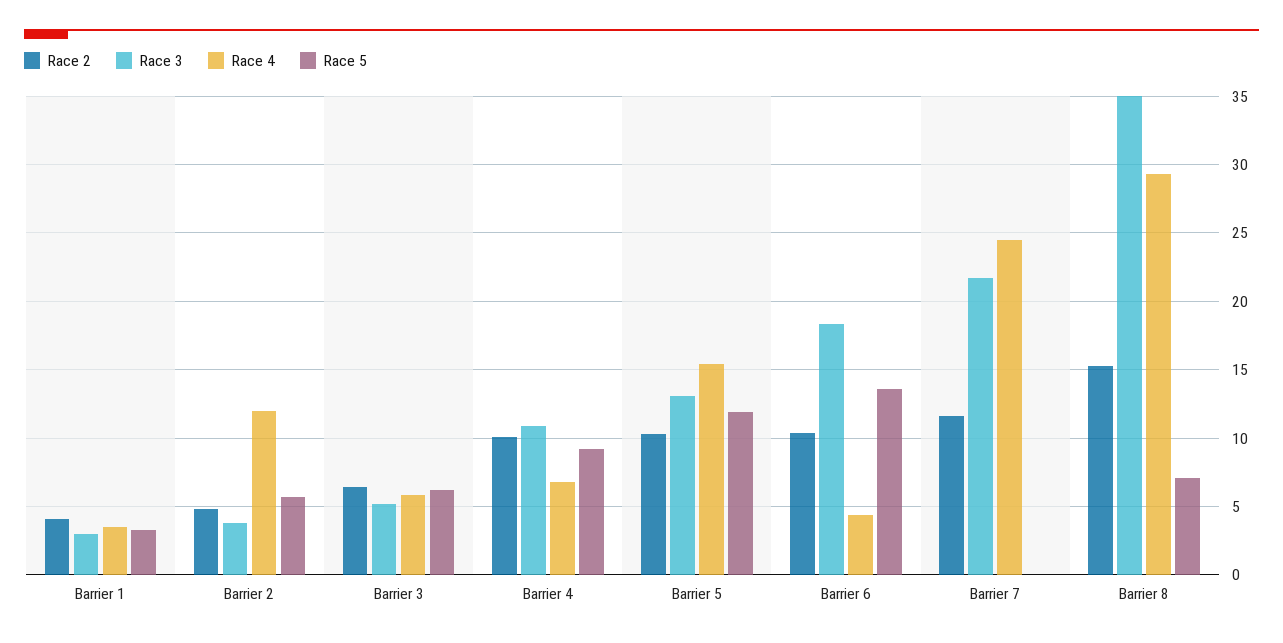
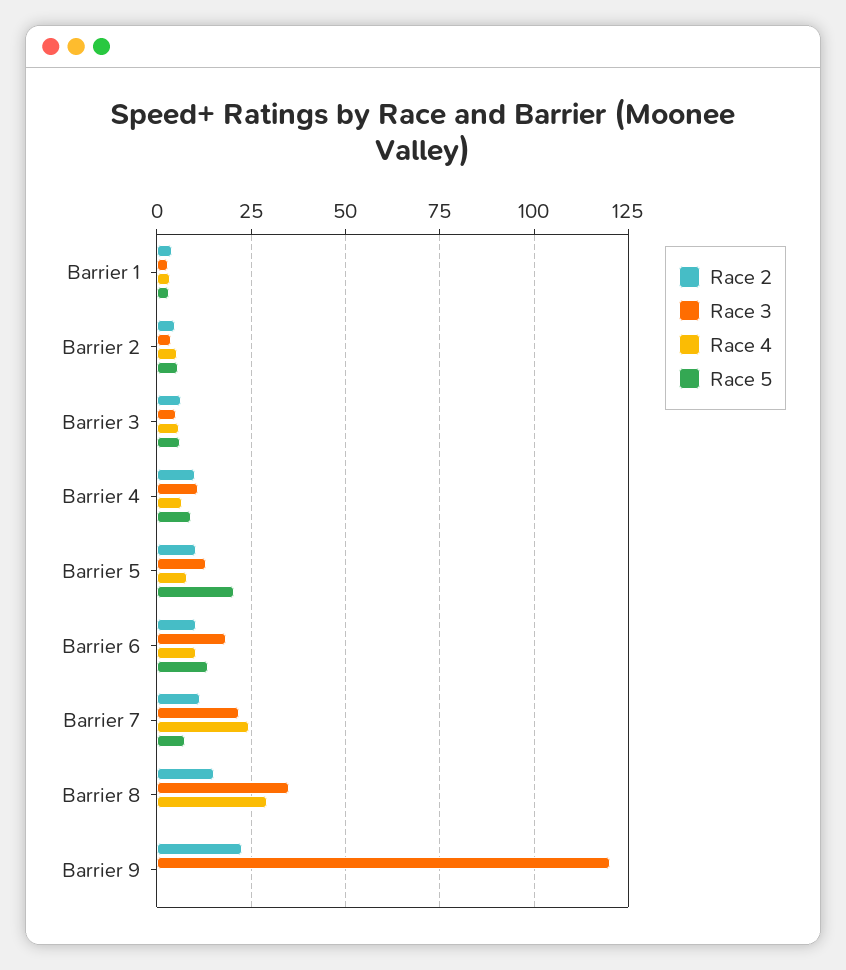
  {
    "Race 2": {
      "Barrier 1": 4,
      "Barrier 2": 5,
      "Barrier 3": 6.5,
      "Barrier 4": 10,
      "Barrier 5": 10.5,
      "Barrier 6": 10.5,
      "Barrier 7": 11.5,
-     "Barrier 8": 15.5
+     "Barrier 8": 15.5,
+     "Barrier 9": 22.5
    },
    "Race 3": {
      "Barrier 1": 3,
      "Barrier 2": 4,
      "Barrier 3": 5,
      "Barrier 4": 11,
      "Barrier 5": 13,
      "Barrier 6": 18.5,
      "Barrier 7": 21.5,
-     "Barrier 8": 35
+     "Barrier 8": 35,
+     "Barrier 9": 120
    },
    "Race 4": {
      "Barrier 1": 3.5,
-     "Barrier 2": 12,
+     "Barrier 2": 5,
      "Barrier 3": 6,
      "Barrier 4": 7,
-     "Barrier 5": 15.5,
+     "Barrier 5": 7.5,
-     "Barrier 6": 4.5,
+     "Barrier 6": 10,
      "Barrier 7": 24.5,
-     "Barrier 8": 29.5
+     "Barrier 8": 29.5,
+     "Barrier 9": 0
    },
    "Race 5": {
      "Barrier 1": 3.5,
      "Barrier 2": 5.5,
      "Barrier 3": 6,
      "Barrier 4": 9,
-     "Barrier 5": 12,
+     "Barrier 5": 20,
      "Barrier 6": 13.5,
-     "Barrier 7": 0,
+     "Barrier 7": 7.5,
-     "Barrier 8": 7
+     "Barrier 8": 0,
+     "Barrier 9": 0
    }
  }

